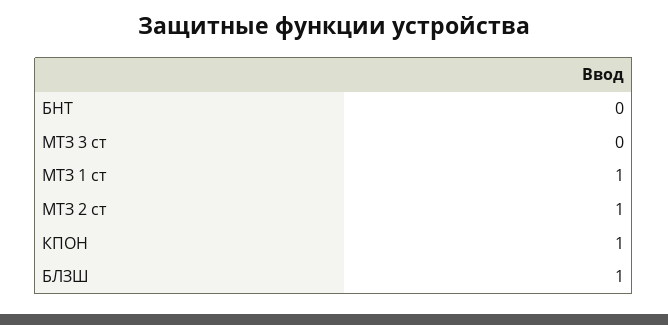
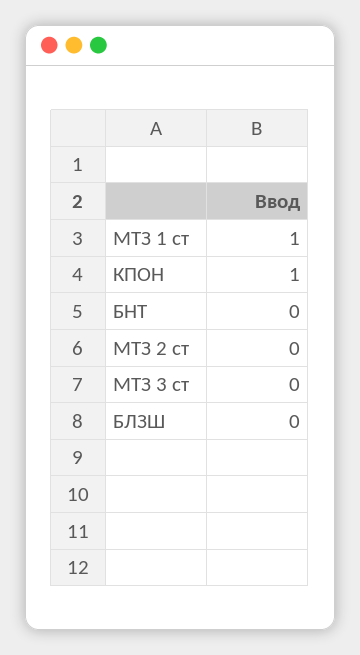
  {
    "БНТ": 0,
    "МТЗ 3 ст": 0,
    "МТЗ 1 ст": 1,
-   "МТЗ 2 ст": 1,
+   "МТЗ 2 ст": 0,
    "КПОН": 1,
-   "БЛЗШ": 1
+   "БЛЗШ": 0
  }

